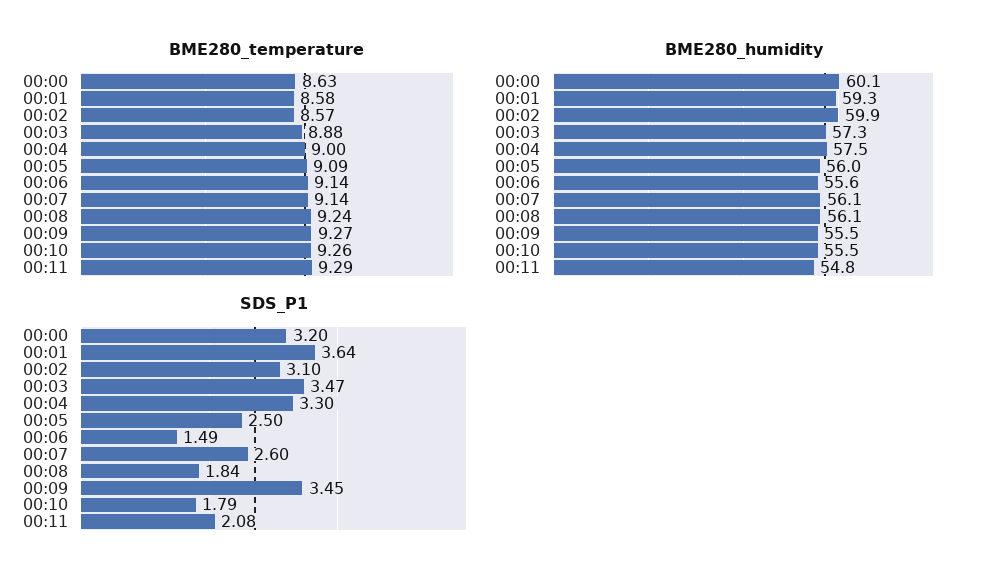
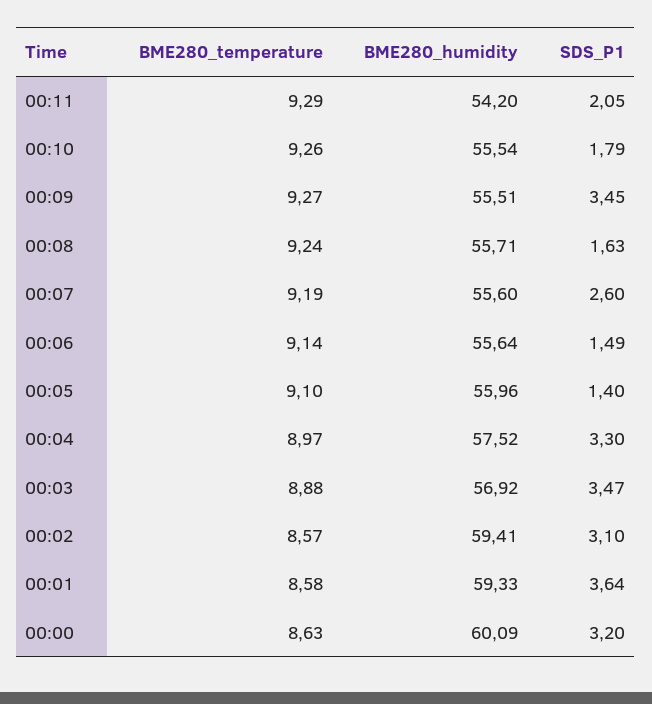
  {
    "BME280_temperature": {
      "00:00": 8.63,
      "00:01": 8.58,
      "00:02": 8.57,
      "00:03": 8.88,
-     "00:04": 9,
+     "00:04": 8.97,
-     "00:05": 9.09,
+     "00:05": 9.1,
      "00:06": 9.14,
-     "00:07": 9.14,
+     "00:07": 9.19,
      "00:08": 9.24,
      "00:09": 9.27,
      "00:10": 9.26,
      "00:11": 9.29
    },
    "BME280_humidity": {
      "00:00": 60.09,
      "00:01": 59.33,
-     "00:02": 59.9,
+     "00:02": 59.41,
-     "00:03": 57.3,
+     "00:03": 56.92,
      "00:04": 57.52,
      "00:05": 55.96,
      "00:06": 55.64,
-     "00:07": 56.1,
+     "00:07": 55.6,
-     "00:08": 56.1,
+     "00:08": 55.71,
      "00:09": 55.51,
      "00:10": 55.54,
-     "00:11": 54.8
+     "00:11": 54.2
    },
    "SDS_P1": {
      "00:00": 3.2,
      "00:01": 3.64,
      "00:02": 3.1,
      "00:03": 3.47,
      "00:04": 3.3,
-     "00:05": 2.5,
+     "00:05": 1.4,
      "00:06": 1.49,
      "00:07": 2.6,
-     "00:08": 1.84,
+     "00:08": 1.63,
      "00:09": 3.45,
      "00:10": 1.79,
-     "00:11": 2.08
+     "00:11": 2.05
    }
  }

